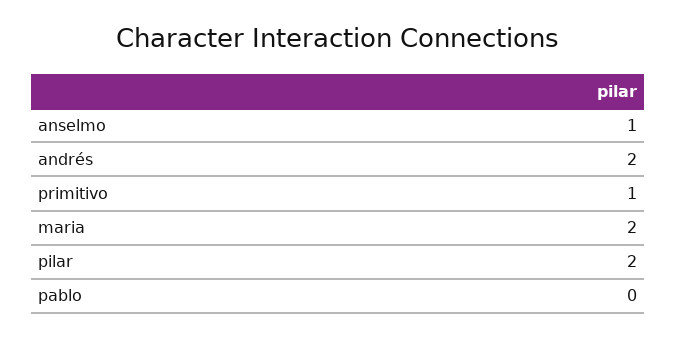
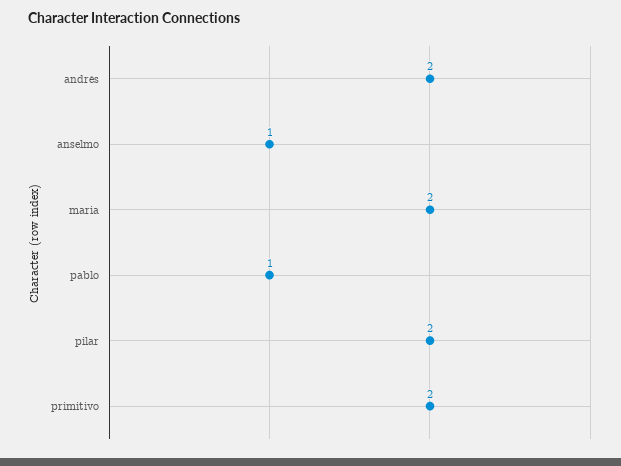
  {
    "anselmo": 1,
    "andrés": 2,
-   "primitivo": 1,
+   "primitivo": 2,
    "maria": 2,
    "pilar": 2,
-   "pablo": 0
+   "pablo": 1
  }

